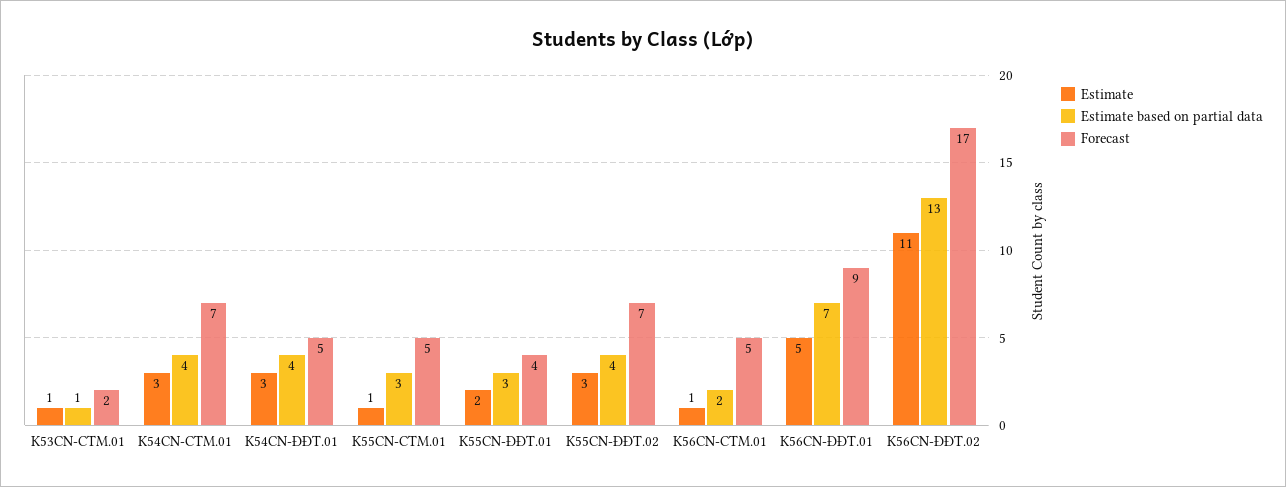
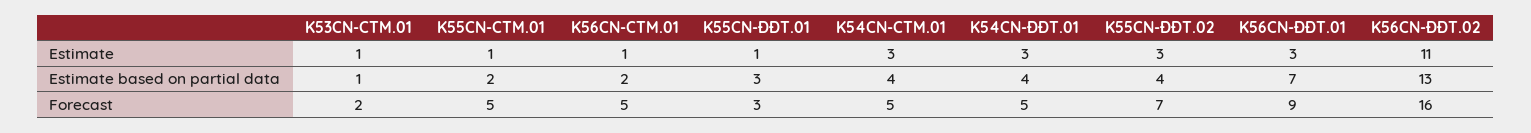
  {
    "Estimate": {
      "K53CN-CTM.01": 1,
      "K54CN-CTM.01": 3,
      "K54CN-ĐĐT.01": 3,
      "K55CN-CTM.01": 1,
-     "K55CN-ĐĐT.01": 2,
+     "K55CN-ĐĐT.01": 1,
      "K55CN-ĐĐT.02": 3,
      "K56CN-CTM.01": 1,
-     "K56CN-ĐĐT.01": 5,
+     "K56CN-ĐĐT.01": 3,
      "K56CN-ĐĐT.02": 11
    },
    "Estimate based on partial data": {
      "K53CN-CTM.01": 1,
      "K54CN-CTM.01": 4,
      "K54CN-ĐĐT.01": 4,
-     "K55CN-CTM.01": 3,
+     "K55CN-CTM.01": 2,
      "K55CN-ĐĐT.01": 3,
      "K55CN-ĐĐT.02": 4,
      "K56CN-CTM.01": 2,
      "K56CN-ĐĐT.01": 7,
      "K56CN-ĐĐT.02": 13
    },
    "Forecast": {
      "K53CN-CTM.01": 2,
-     "K54CN-CTM.01": 7,
+     "K54CN-CTM.01": 5,
      "K54CN-ĐĐT.01": 5,
      "K55CN-CTM.01": 5,
-     "K55CN-ĐĐT.01": 4,
+     "K55CN-ĐĐT.01": 3,
      "K55CN-ĐĐT.02": 7,
      "K56CN-CTM.01": 5,
      "K56CN-ĐĐT.01": 9,
-     "K56CN-ĐĐT.02": 17
+     "K56CN-ĐĐT.02": 16
    }
  }

